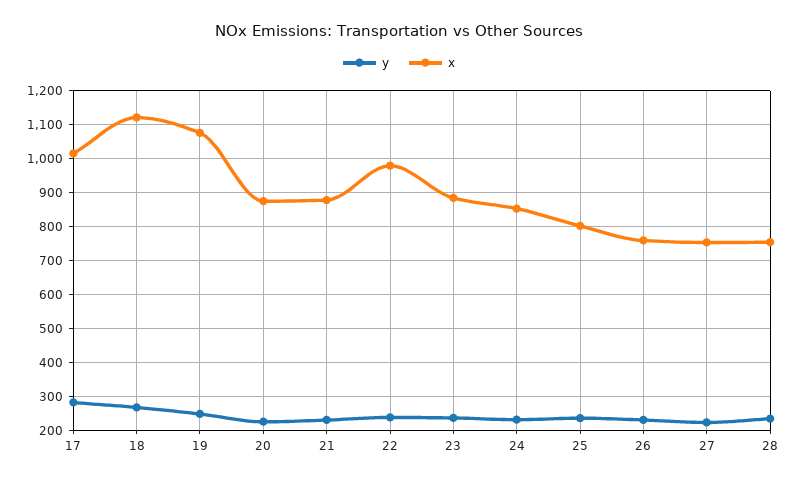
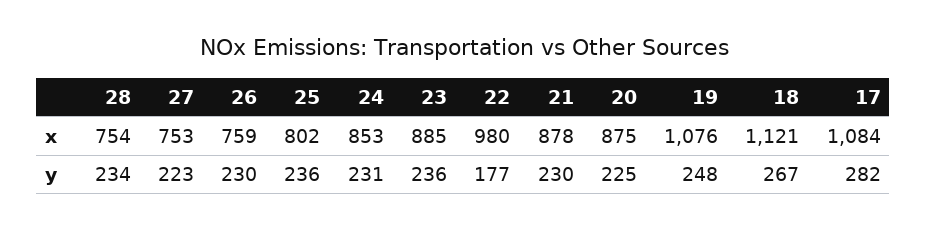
  {
    "y": {
      "17": 282,
      "18": 267,
      "19": 248,
      "20": 225,
      "21": 230,
-     "22": 240,
+     "22": 177,
      "23": 236,
      "24": 231,
      "25": 236,
      "26": 230,
      "27": 223,
      "28": 234
    },
    "x": {
-     "17": 1020,
+     "17": 1084,
      "18": 1121,
      "19": 1076,
      "20": 875,
      "21": 878,
      "22": 980,
      "23": 885,
      "24": 853,
      "25": 802,
      "26": 759,
      "27": 753,
      "28": 754
    }
  }

